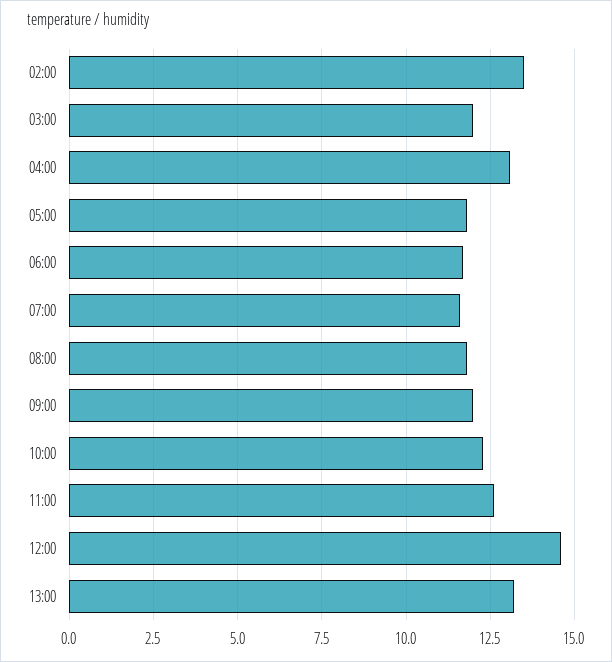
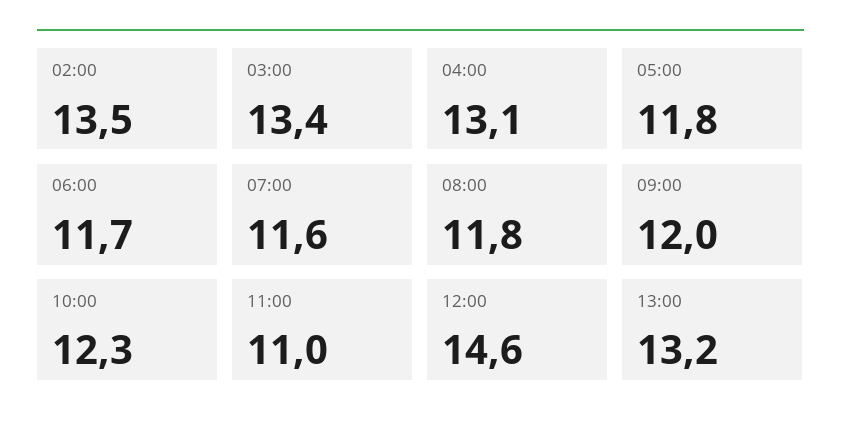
  {
    "02:00": 13.5,
-   "03:00": 12,
+   "03:00": 13.4,
    "04:00": 13.1,
    "05:00": 11.8,
    "06:00": 11.7,
    "07:00": 11.6,
    "08:00": 11.8,
    "09:00": 12,
    "10:00": 12.3,
-   "11:00": 12.5,
+   "11:00": 11,
    "12:00": 14.6,
    "13:00": 13.2
  }

